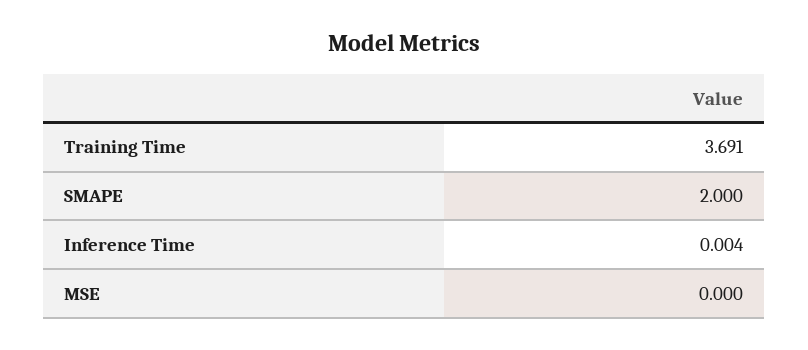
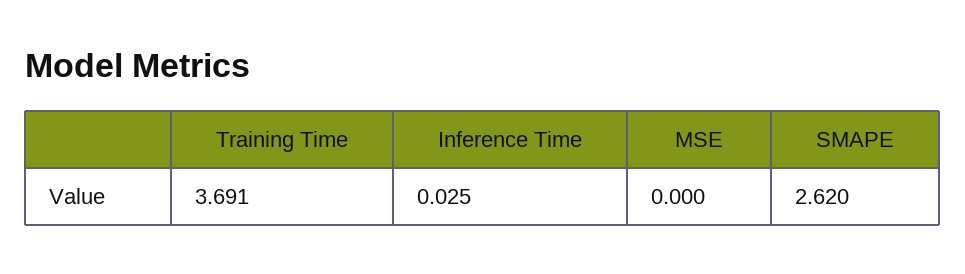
  {
    "Training Time": 3.691,
-   "SMAPE": 2,
+   "SMAPE": 2.62,
-   "Inference Time": 0.004,
+   "Inference Time": 0.025,
    "MSE": 0
  }

